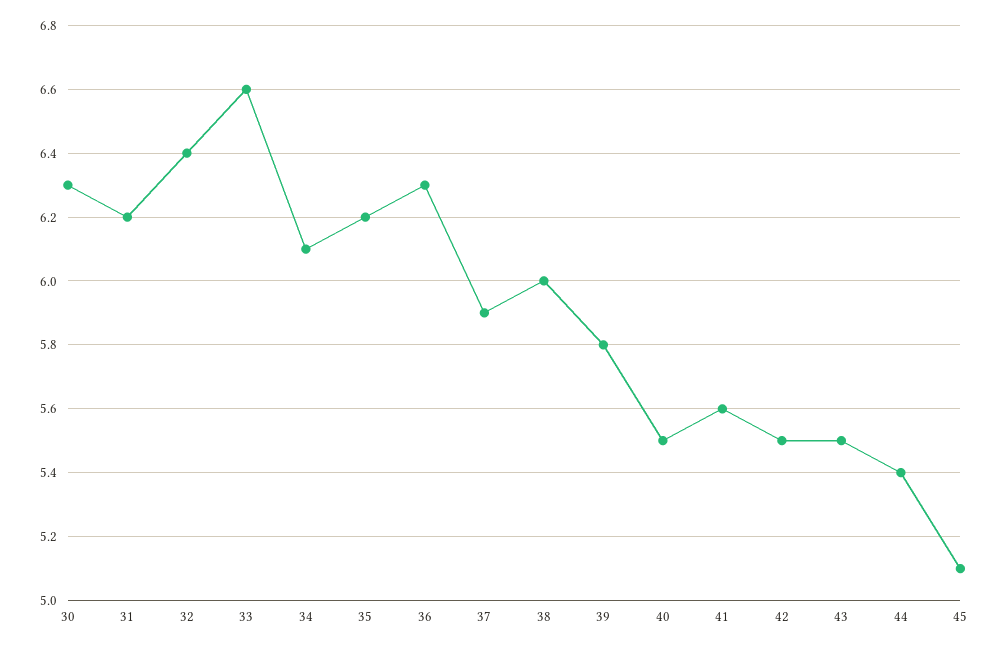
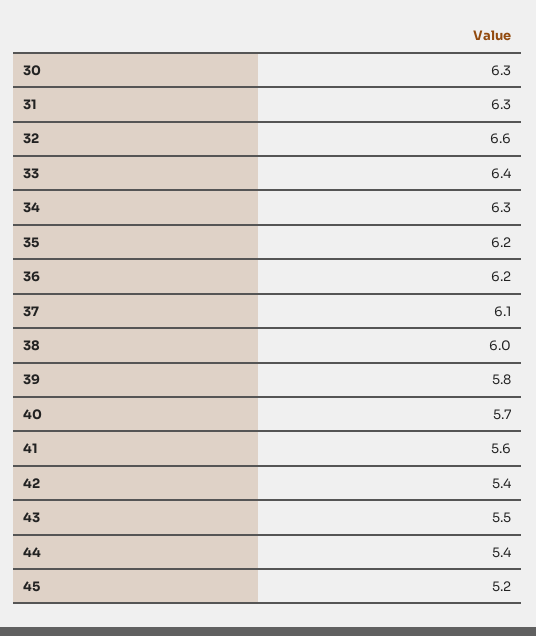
  {
    "30": 6.3,
-   "31": 6.2,
+   "31": 6.3,
-   "32": 6.4,
+   "32": 6.6,
-   "33": 6.6,
+   "33": 6.4,
-   "34": 6.1,
+   "34": 6.3,
    "35": 6.2,
-   "36": 6.3,
+   "36": 6.2,
-   "37": 5.9,
+   "37": 6.1,
    "38": 6,
    "39": 5.8,
-   "40": 5.5,
+   "40": 5.7,
    "41": 5.6,
-   "42": 5.5,
+   "42": 5.4,
    "43": 5.5,
    "44": 5.4,
-   "45": 5.1
+   "45": 5.2
  }

